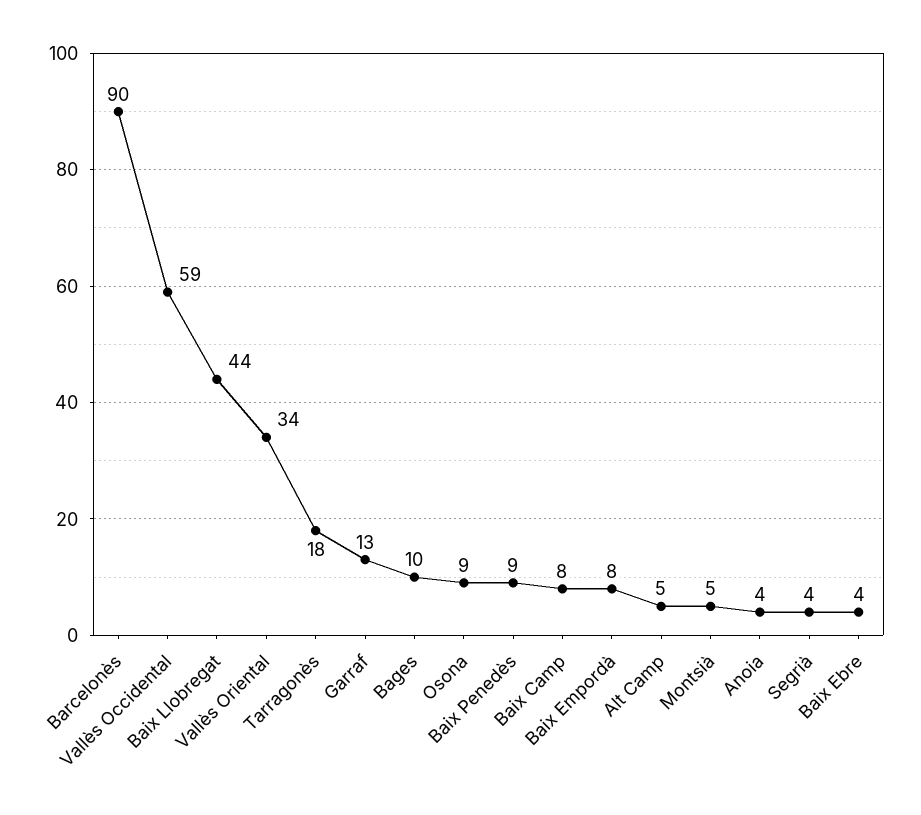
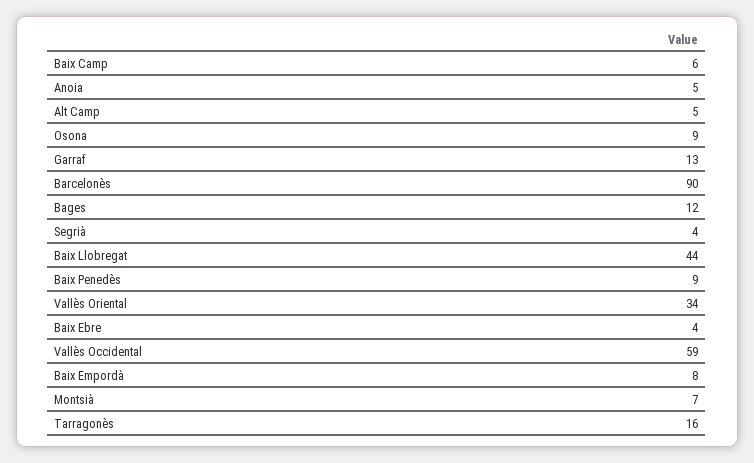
  {
    "Barcelonès": 90,
    "Vallès Occidental": 59,
    "Baix Llobregat": 44,
    "Vallès Oriental": 34,
-   "Tarragonès": 18,
+   "Tarragonès": 16,
    "Garraf": 13,
-   "Bages": 10,
+   "Bages": 12,
    "Osona": 9,
    "Baix Penedès": 9,
-   "Baix Camp": 8,
+   "Baix Camp": 6,
    "Baix Empordà": 8,
    "Alt Camp": 5,
-   "Montsià": 5,
+   "Montsià": 7,
-   "Anoia": 4,
+   "Anoia": 5,
    "Segrià": 4,
    "Baix Ebre": 4
  }

